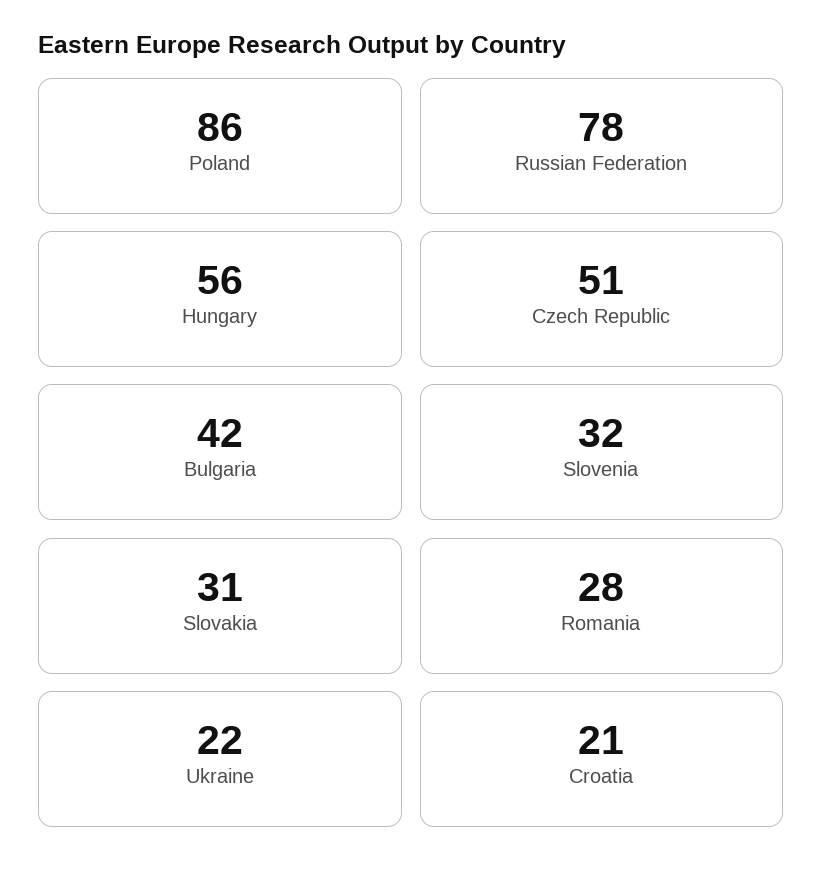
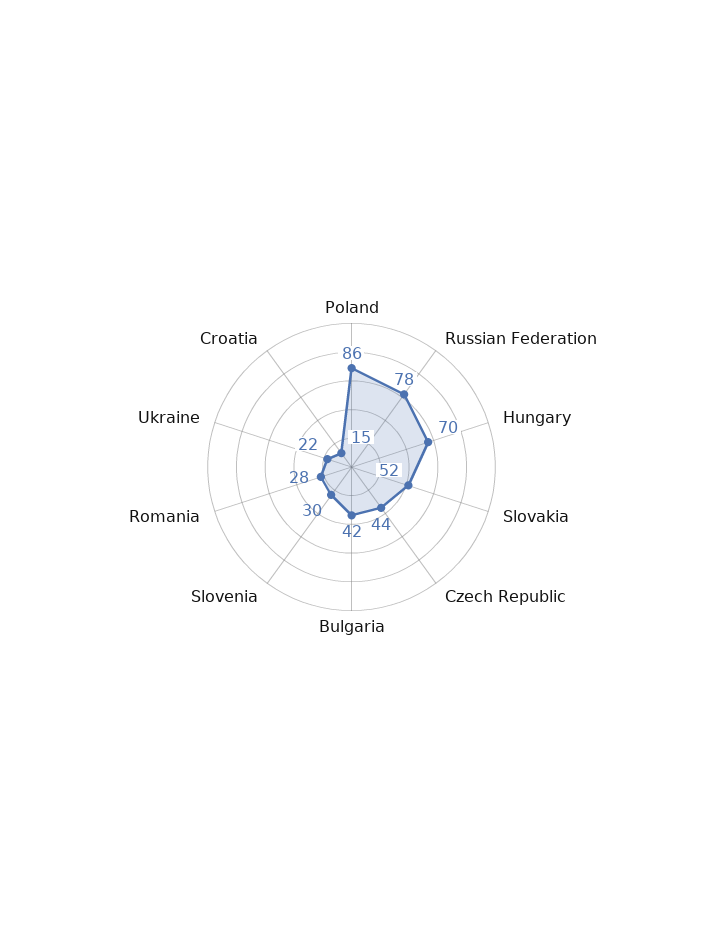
  {
    "Poland": 86,
    "Russian Federation": 78,
-   "Hungary": 56,
+   "Hungary": 70,
-   "Czech Republic": 51,
+   "Czech Republic": 44,
    "Bulgaria": 42,
-   "Slovenia": 32,
+   "Slovenia": 30,
-   "Slovakia": 31,
+   "Slovakia": 52,
    "Romania": 28,
    "Ukraine": 22,
-   "Croatia": 21
+   "Croatia": 15
  }

